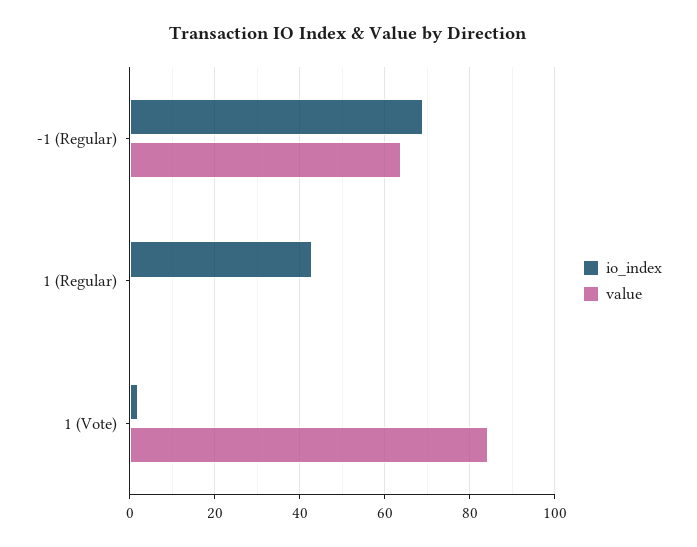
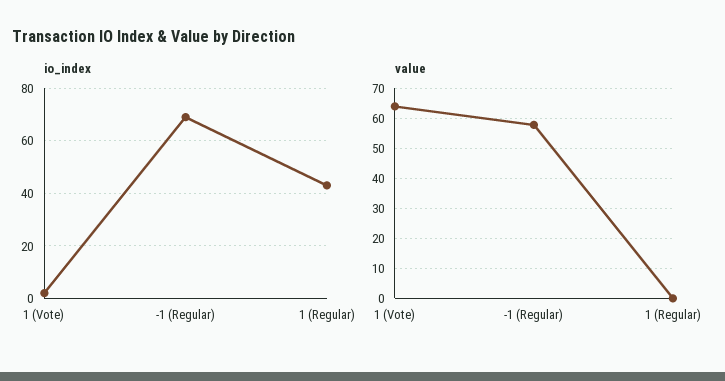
  {
    "io_index": {
      "-1 (Regular)": 70,
      "1 (Regular)": 44,
      "1 (Vote)": 2
    },
    "value": {
-     "-1 (Regular)": 64,
+     "-1 (Regular)": 58,
      "1 (Regular)": 0,
-     "1 (Vote)": 84
+     "1 (Vote)": 64
    }
  }

